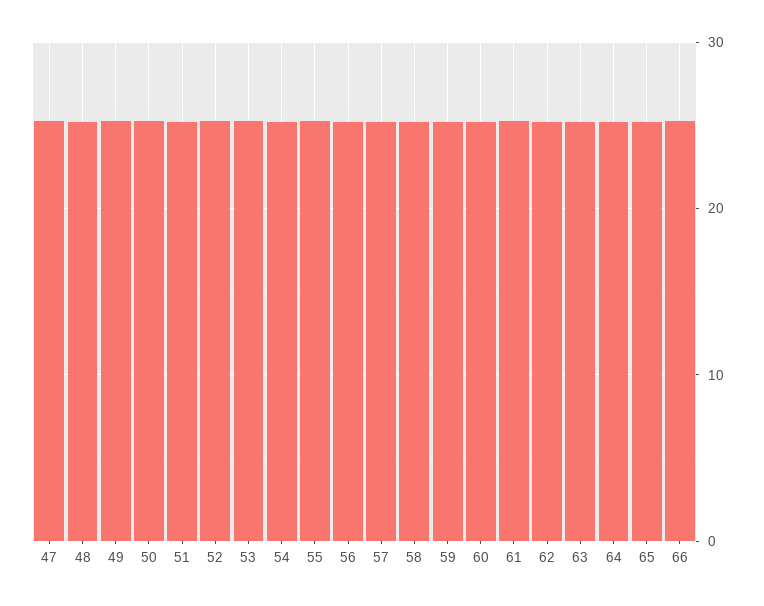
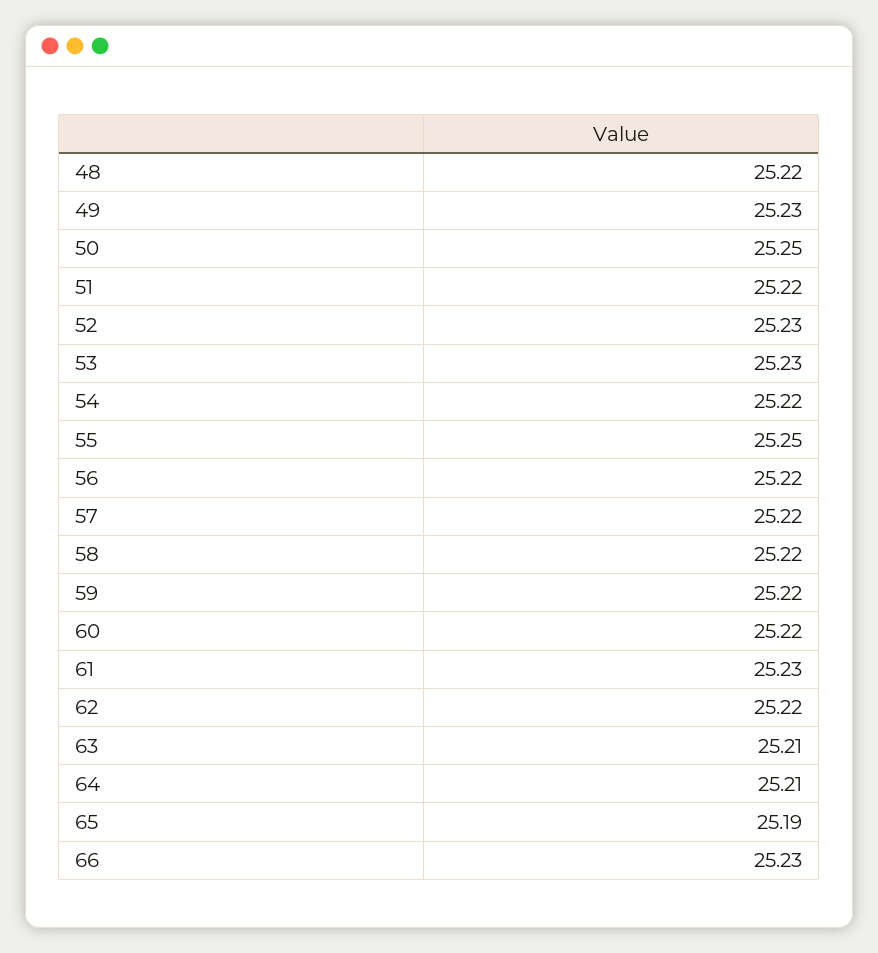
  {
-   "47": 25,
    "48": 25.22,
    "49": 25.23,
    "50": 25.25,
    "51": 25.22,
    "52": 25.23,
    "53": 25.23,
    "54": 25.22,
    "55": 25.25,
    "56": 25.22,
    "57": 25.22,
    "58": 25.22,
    "59": 25.22,
    "60": 25.22,
    "61": 25.23,
    "62": 25.22,
    "63": 25.21,
    "64": 25.21,
    "65": 25.19,
    "66": 25.23
  }

